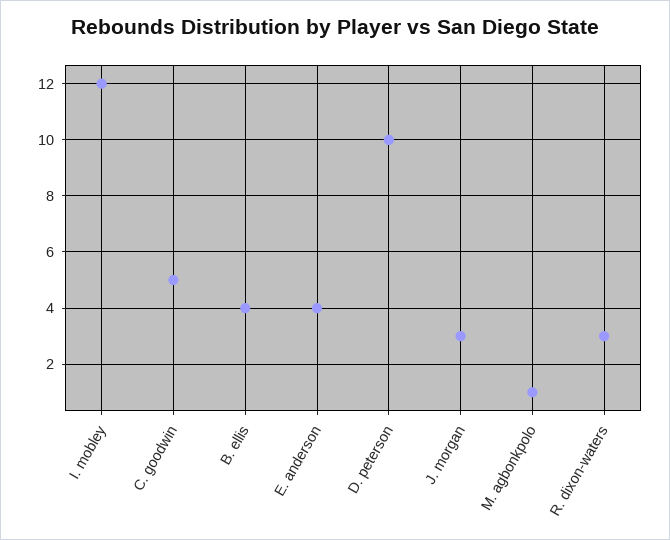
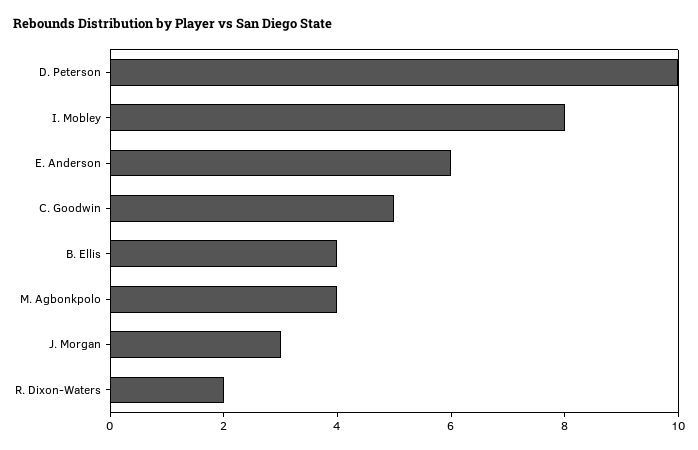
  {
-   "I. mobley": 12,
+   "I. mobley": 8,
    "C. goodwin": 5,
    "B. ellis": 4,
-   "E. anderson": 4,
+   "E. anderson": 6,
    "D. peterson": 10,
    "J. morgan": 3,
-   "M. agbonkpolo": 1,
+   "M. agbonkpolo": 4,
-   "R. dixon-waters": 3
+   "R. dixon-waters": 2
  }

